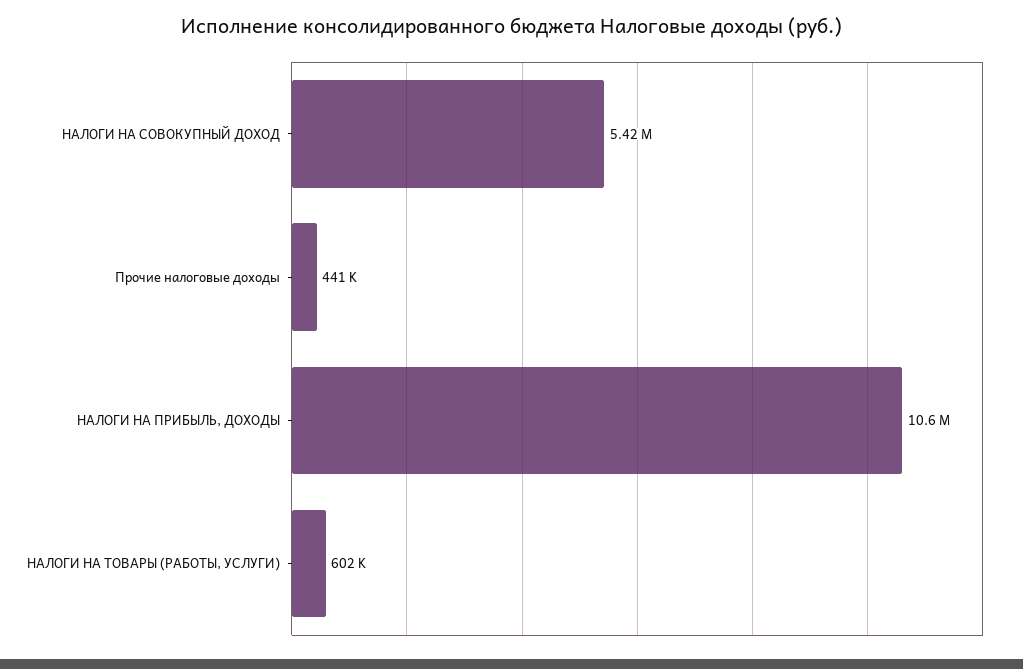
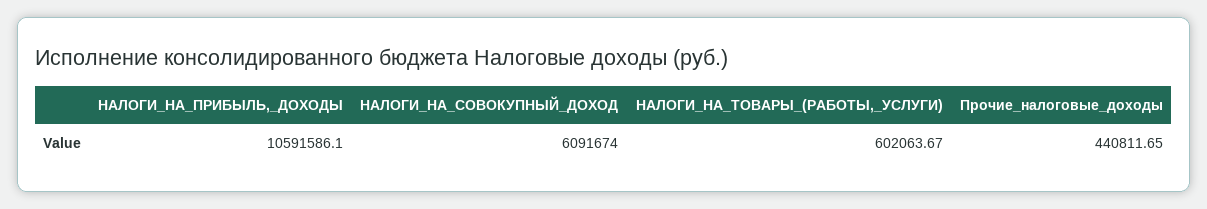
  {
-   "НАЛОГИ НА СОВОКУПНЫЙ ДОХОД": 5420000,
+   "НАЛОГИ НА СОВОКУПНЫЙ ДОХОД": 6091674,
    "Прочие налоговые доходы": 440811.65,
    "НАЛОГИ НА ПРИБЫЛЬ, ДОХОДЫ": 10591586.1,
    "НАЛОГИ НА ТОВАРЫ (РАБОТЫ, УСЛУГИ)": 602063.67
  }

